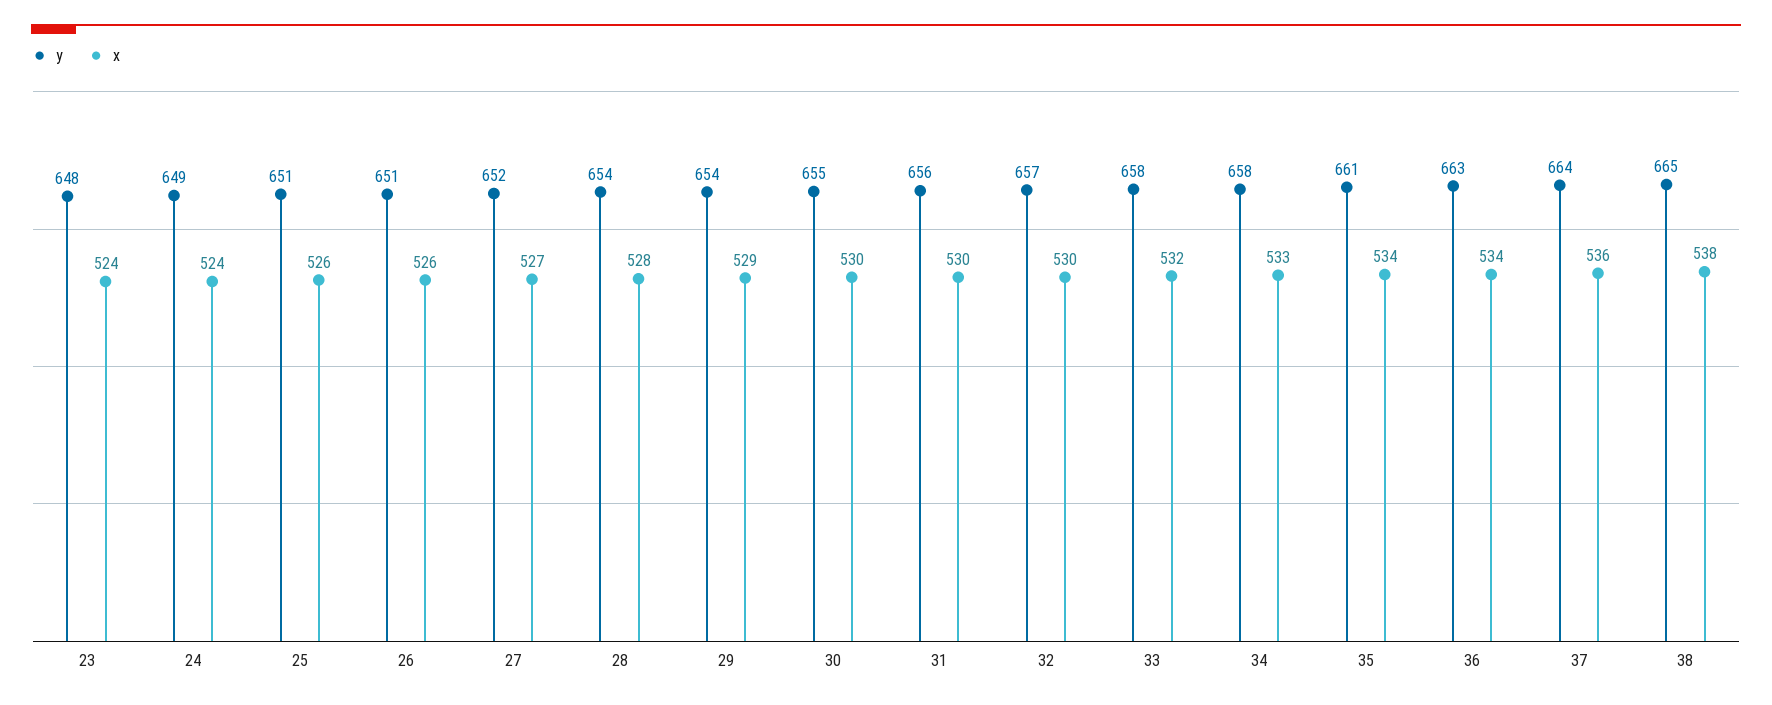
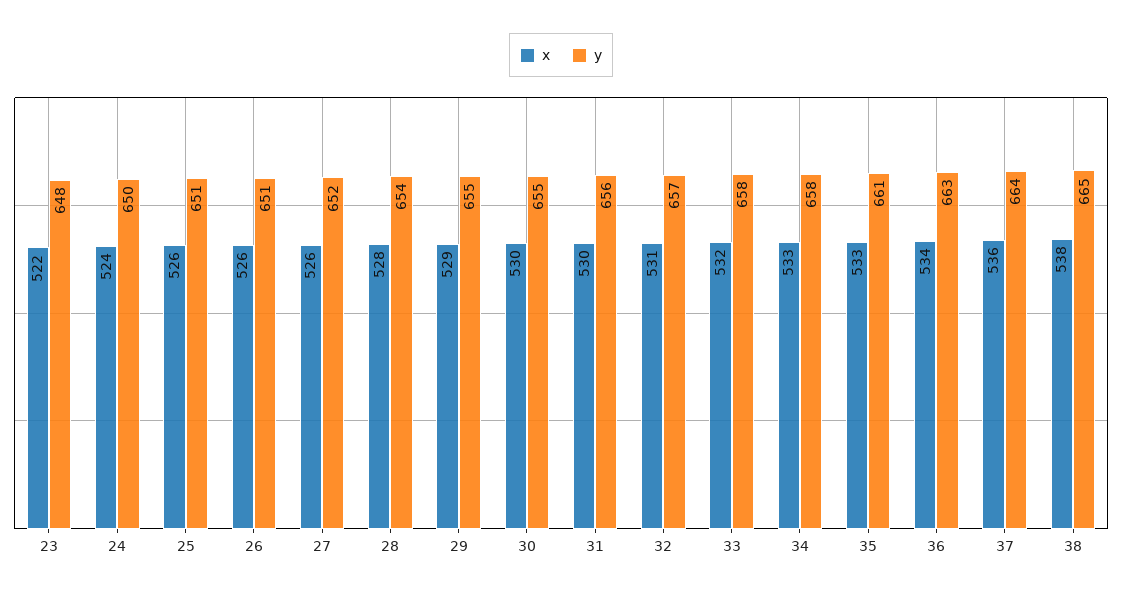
  {
    "y": {
      "23": 648,
-     "24": 649,
+     "24": 650,
      "25": 651,
      "26": 651,
      "27": 652,
      "28": 654,
-     "29": 654,
+     "29": 655,
      "30": 655,
      "31": 656,
      "32": 657,
      "33": 658,
      "34": 658,
      "35": 661,
      "36": 663,
      "37": 664,
      "38": 665
    },
    "x": {
-     "23": 524,
+     "23": 522,
      "24": 524,
      "25": 526,
      "26": 526,
-     "27": 527,
+     "27": 526,
      "28": 528,
      "29": 529,
      "30": 530,
      "31": 530,
-     "32": 530,
+     "32": 531,
      "33": 532,
      "34": 533,
-     "35": 534,
+     "35": 533,
      "36": 534,
      "37": 536,
      "38": 538
    }
  }

